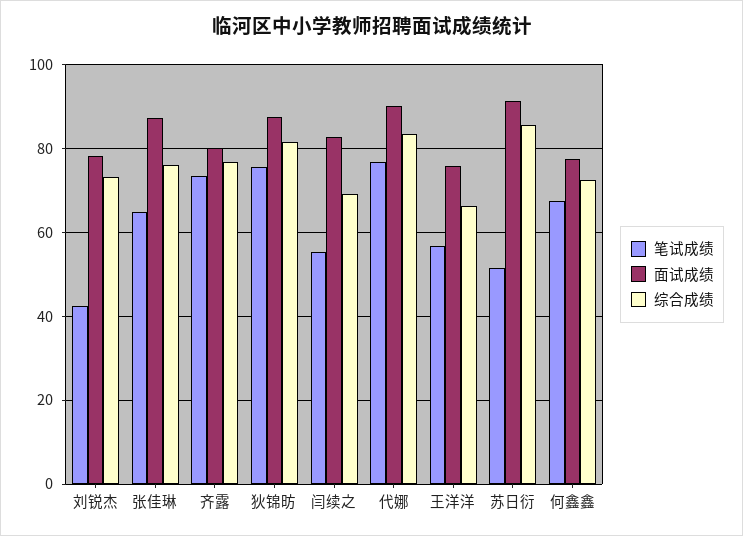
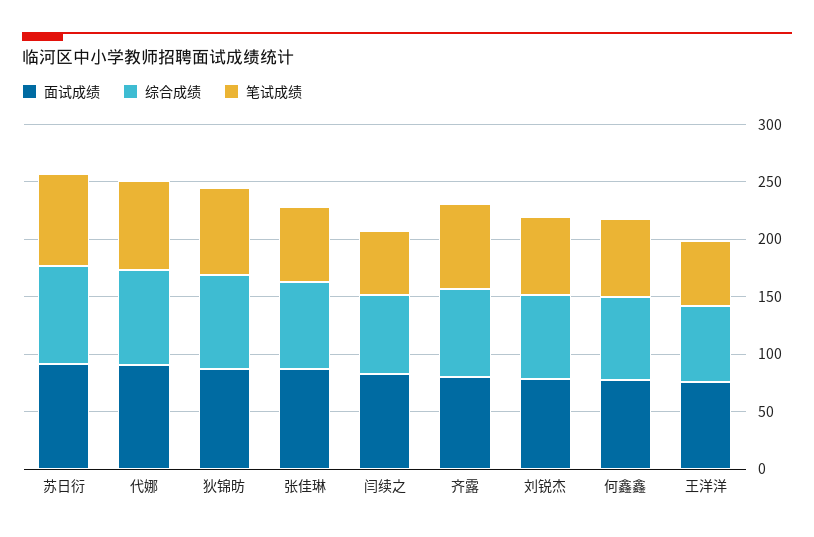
  {
    "笔试成绩": {
-     "刘锐杰": 42,
+     "刘锐杰": 70,
      "张佳琳": 64,
      "齐露": 74,
      "狄锦昉": 76,
      "闫续之": 56,
      "代娜": 76,
      "王洋洋": 56,
-     "苏日衍": 52,
+     "苏日衍": 80,
      "何鑫鑫": 68
    },
    "面试成绩": {
      "刘锐杰": 78,
      "张佳琳": 88,
      "齐露": 80,
      "狄锦昉": 88,
      "闫续之": 82,
      "代娜": 90,
      "王洋洋": 76,
      "苏日衍": 92,
      "何鑫鑫": 78
    },
    "综合成绩": {
      "刘锐杰": 74,
      "张佳琳": 76,
      "齐露": 76,
      "狄锦昉": 82,
      "闫续之": 70,
      "代娜": 84,
      "王洋洋": 66,
      "苏日衍": 86,
      "何鑫鑫": 72
    }
  }

